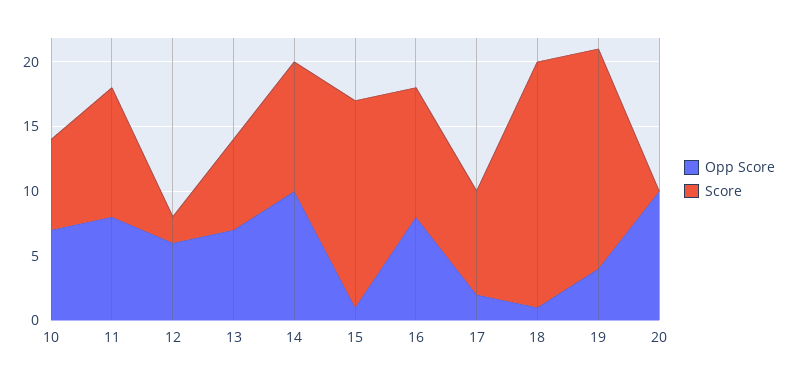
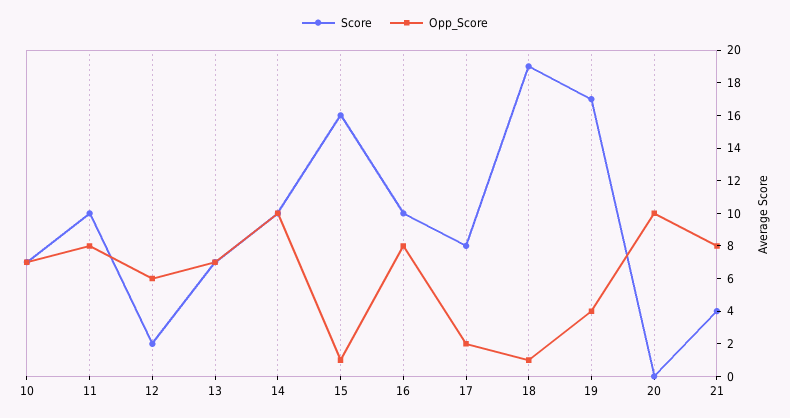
  {
    "Opp Score": {
      "10": 7,
      "11": 8,
      "12": 6,
      "13": 7,
      "14": 10,
      "15": 1,
      "16": 8,
      "17": 2,
      "18": 1,
      "19": 4,
-     "20": 10
+     "20": 10,
+     "21": 8
    },
    "Score": {
      "10": 7,
      "11": 10,
      "12": 2,
      "13": 7,
      "14": 10,
      "15": 16,
      "16": 10,
      "17": 8,
      "18": 19,
      "19": 17,
-     "20": 0
+     "20": 0,
+     "21": 4
    }
  }

